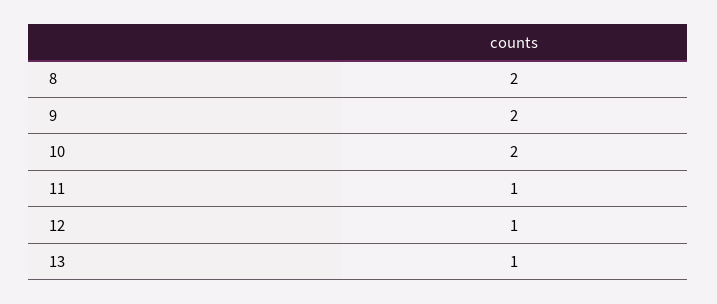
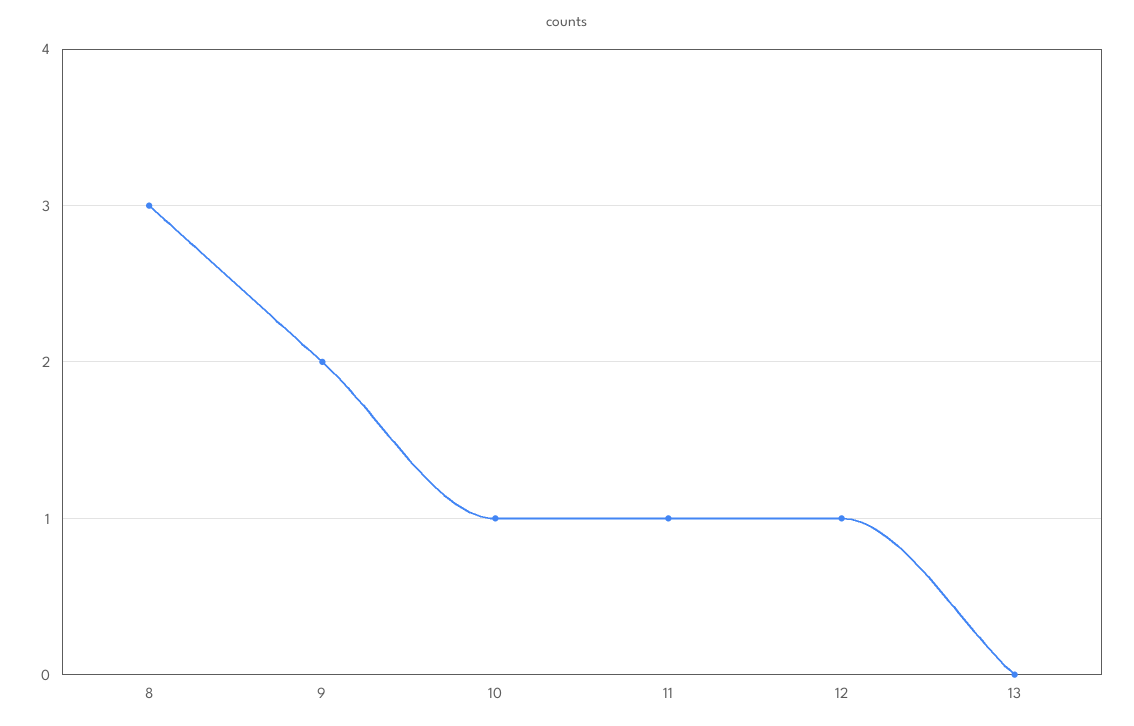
  {
-   "8": 2,
+   "8": 3,
    "9": 2,
-   "10": 2,
+   "10": 1,
    "11": 1,
    "12": 1,
-   "13": 1
+   "13": 0
  }

